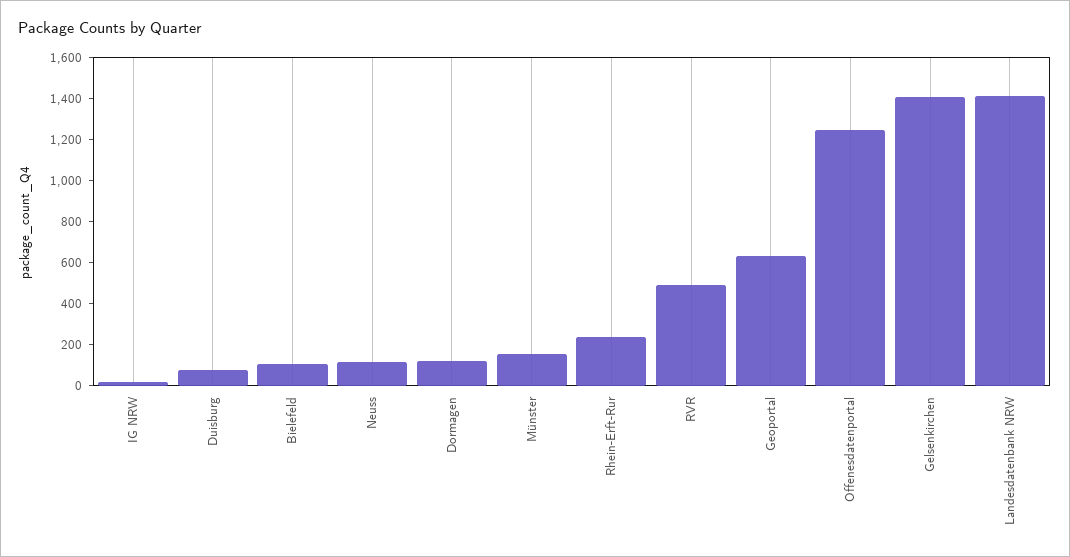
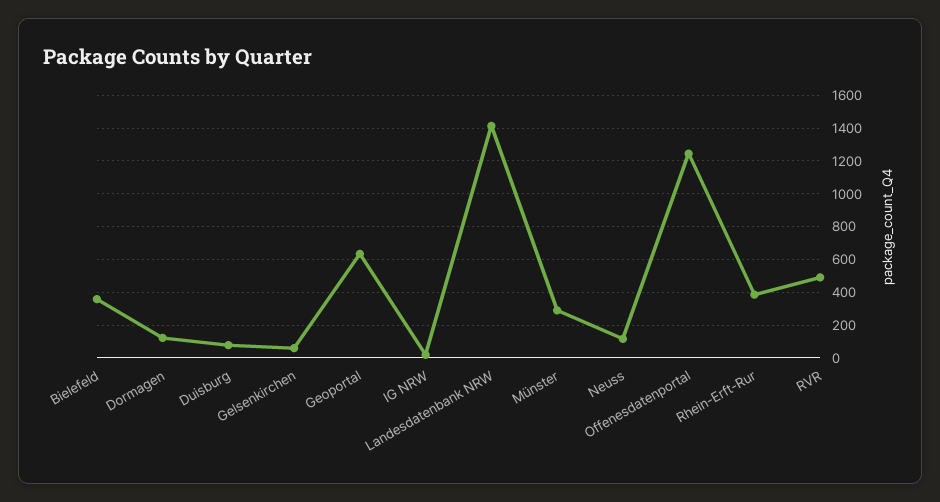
  {
    "IG NRW": 0,
    "Duisburg": 100,
-   "Bielefeld": 100,
+   "Bielefeld": 350,
    "Neuss": 100,
    "Dormagen": 100,
-   "Münster": 150,
+   "Münster": 300,
-   "Rhein-Erft-Rur": 250,
+   "Rhein-Erft-Rur": 400,
    "RVR": 500,
    "Geoportal": 650,
    "Offenesdatenportal": 1250,
-   "Gelsenkirchen": 1400,
+   "Gelsenkirchen": 50,
    "Landesdatenbank NRW": 1400
  }

